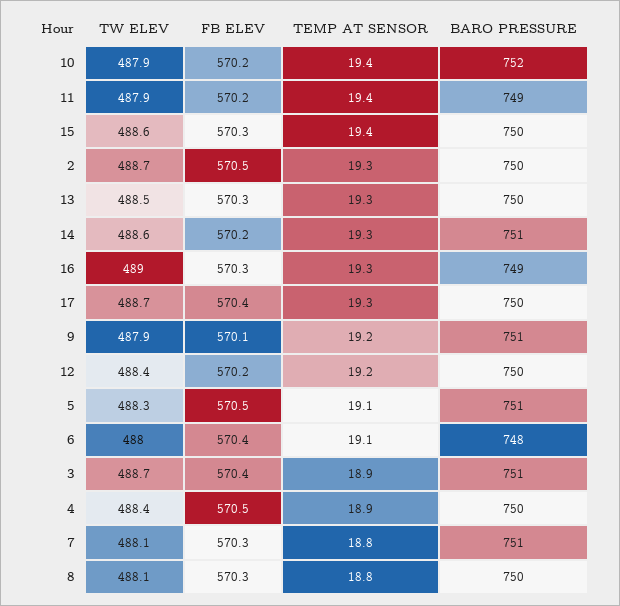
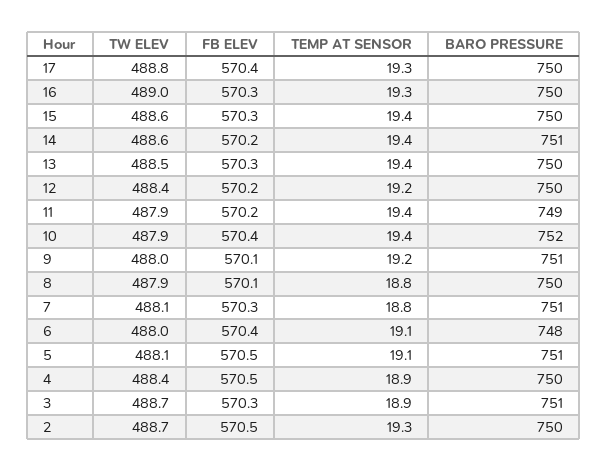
  {
    "TW ELEV": {
      "10": 487.9,
      "11": 487.9,
      "15": 488.6,
      "2": 488.7,
      "13": 488.5,
      "14": 488.6,
      "16": 489,
-     "17": 488.7,
+     "17": 488.8,
-     "9": 487.9,
+     "9": 488,
      "12": 488.4,
-     "5": 488.3,
+     "5": 488.1,
      "6": 488,
      "3": 488.7,
      "4": 488.4,
      "7": 488.1,
-     "8": 488.1
+     "8": 487.9
    },
    "FB ELEV": {
-     "10": 570.2,
+     "10": 570.4,
      "11": 570.2,
      "15": 570.3,
      "2": 570.5,
      "13": 570.3,
      "14": 570.2,
      "16": 570.3,
      "17": 570.4,
      "9": 570.1,
      "12": 570.2,
      "5": 570.5,
      "6": 570.4,
-     "3": 570.4,
+     "3": 570.3,
      "4": 570.5,
      "7": 570.3,
-     "8": 570.3
+     "8": 570.1
    },
    "TEMP AT SENSOR": {
      "10": 19.4,
      "11": 19.4,
      "15": 19.4,
      "2": 19.3,
-     "13": 19.3,
+     "13": 19.4,
-     "14": 19.3,
+     "14": 19.4,
      "16": 19.3,
      "17": 19.3,
      "9": 19.2,
      "12": 19.2,
      "5": 19.1,
      "6": 19.1,
      "3": 18.9,
      "4": 18.9,
      "7": 18.8,
      "8": 18.8
    },
    "BARO PRESSURE": {
      "10": 752,
      "11": 749,
      "15": 750,
      "2": 750,
      "13": 750,
      "14": 751,
-     "16": 749,
+     "16": 750,
      "17": 750,
      "9": 751,
      "12": 750,
      "5": 751,
      "6": 748,
      "3": 751,
      "4": 750,
      "7": 751,
      "8": 750
    }
  }

